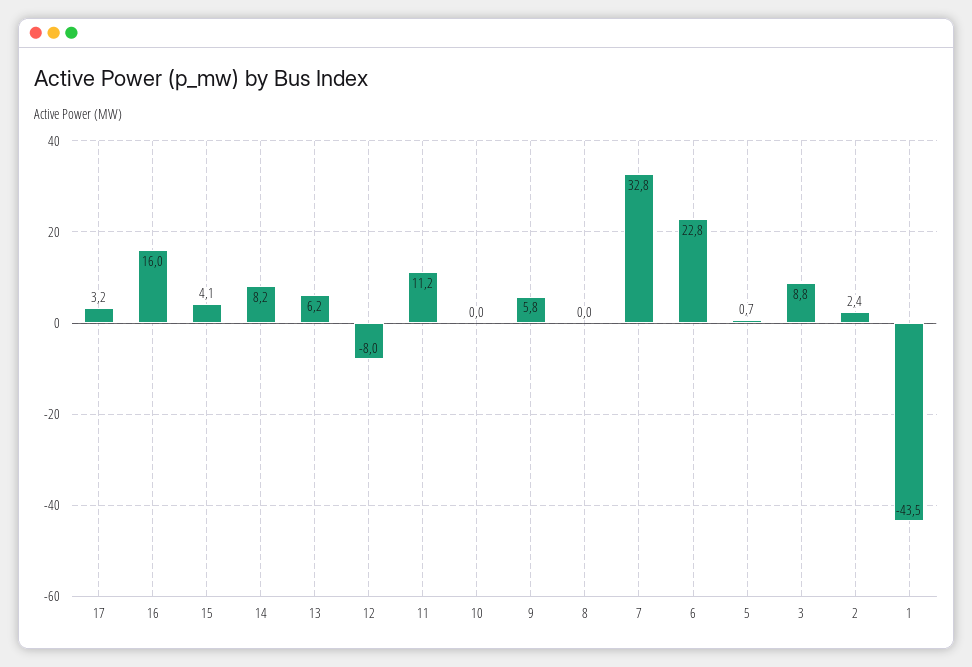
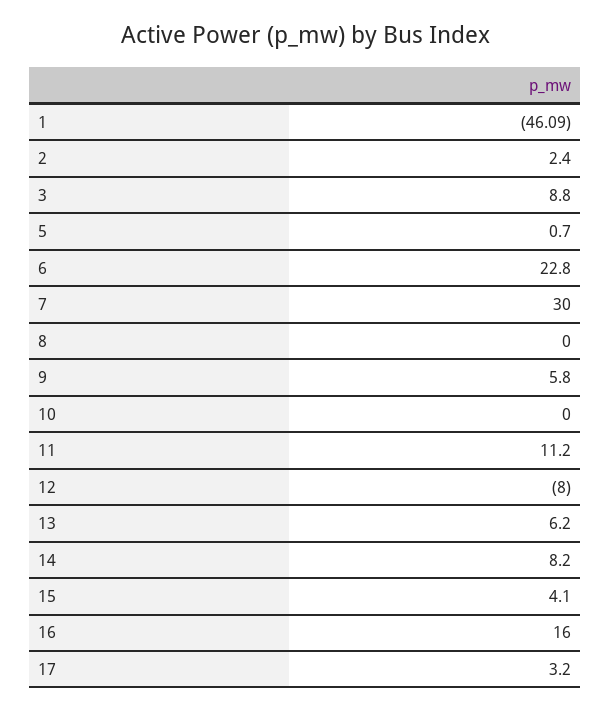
  {
    "17": 3.2,
    "16": 16,
    "15": 4.1,
    "14": 8.2,
    "13": 6.2,
    "12": -8,
    "11": 11.2,
    "10": 0,
    "9": 5.8,
    "8": 0,
-   "7": 32.8,
+   "7": 30,
    "6": 22.8,
    "5": 0.7,
    "3": 8.8,
    "2": 2.4,
-   "1": -43.5
+   "1": -46.09
  }

